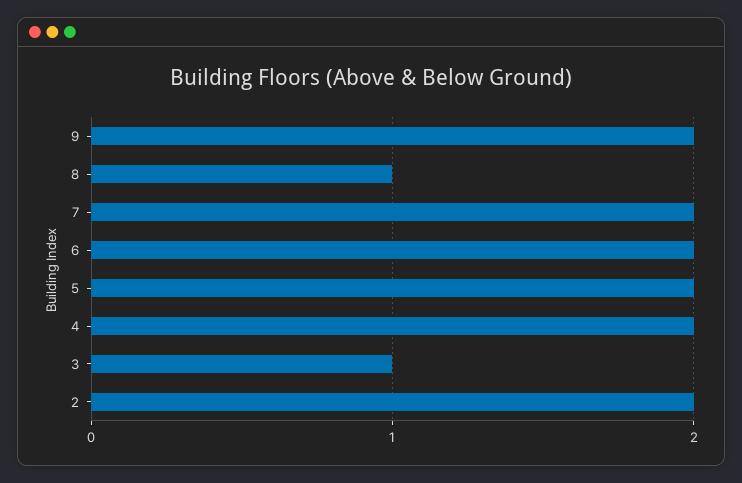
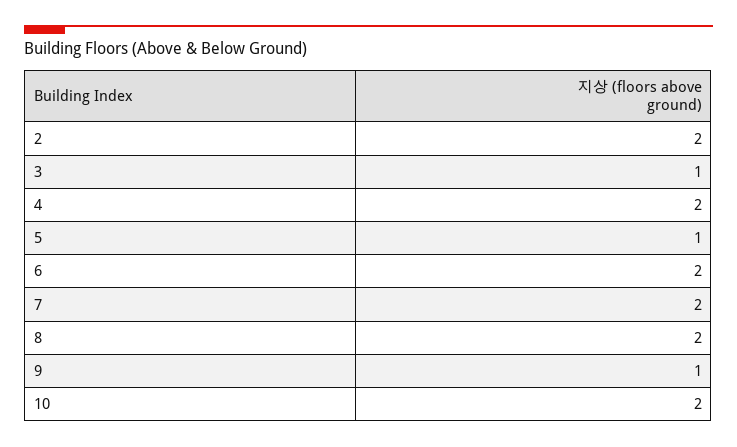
  {
-   "9": 2,
+   "9": 1,
-   "8": 1,
+   "8": 2,
    "7": 2,
    "6": 2,
-   "5": 2,
+   "5": 1,
    "4": 2,
    "3": 1,
-   "2": 2
+   "2": 2,
+   "10": 2
  }

